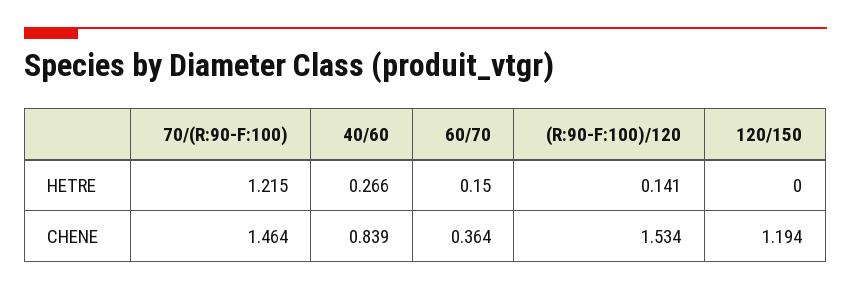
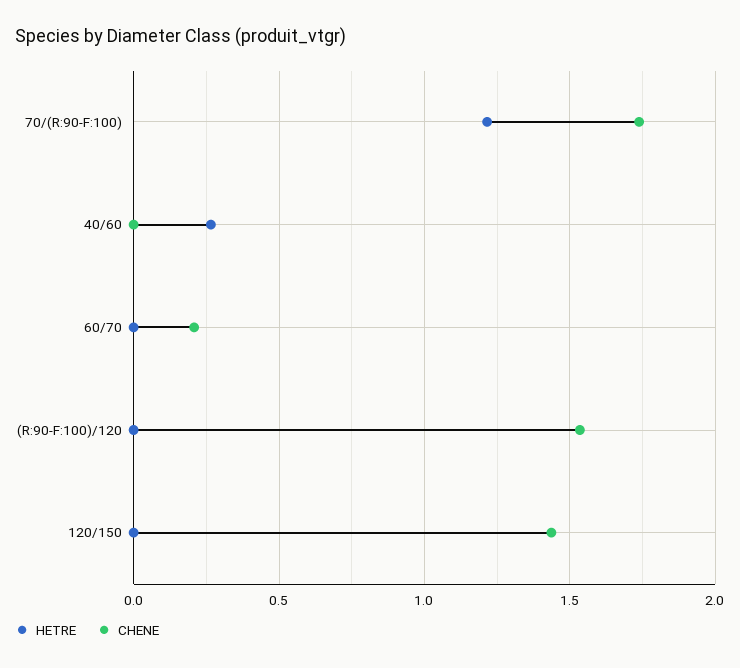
  {
    "HETRE": {
      "70/(R:90-F:100)": 1.215,
      "40/60": 0.266,
-     "60/70": 0.15,
+     "60/70": 0,
-     "(R:90-F:100)/120": 0.141,
+     "(R:90-F:100)/120": 0,
      "120/150": 0
    },
    "CHENE": {
-     "70/(R:90-F:100)": 1.464,
+     "70/(R:90-F:100)": 1.75,
-     "40/60": 0.839,
+     "40/60": 0,
-     "60/70": 0.364,
+     "60/70": 0.2,
      "(R:90-F:100)/120": 1.534,
-     "120/150": 1.194
+     "120/150": 1.45
    }
  }

